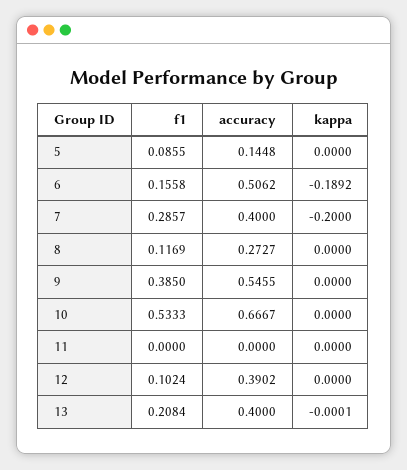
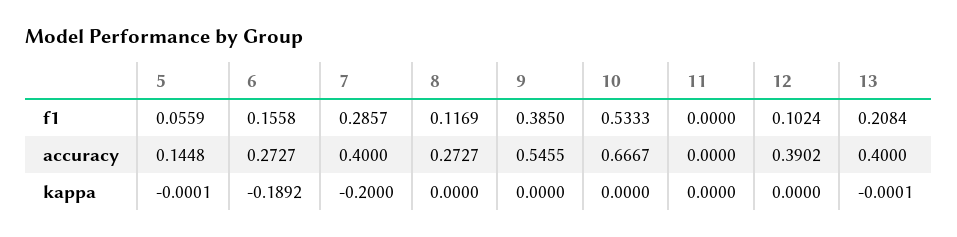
  {
    "f1": {
-     "5": 0.0855,
+     "5": 0.0559,
      "6": 0.1558,
      "7": 0.2857,
      "8": 0.1169,
      "9": 0.385,
      "10": 0.5333,
      "11": 0,
      "12": 0.1024,
      "13": 0.2084
    },
    "accuracy": {
      "5": 0.1448,
-     "6": 0.5062,
+     "6": 0.2727,
      "7": 0.4,
      "8": 0.2727,
      "9": 0.5455,
      "10": 0.6667,
      "11": 0,
      "12": 0.3902,
      "13": 0.4
    },
    "kappa": {
-     "5": 0,
+     "5": -0.0001,
      "6": -0.1892,
      "7": -0.2,
      "8": 0,
      "9": 0,
      "10": 0,
      "11": 0,
      "12": 0,
      "13": -0.0001
    }
  }

